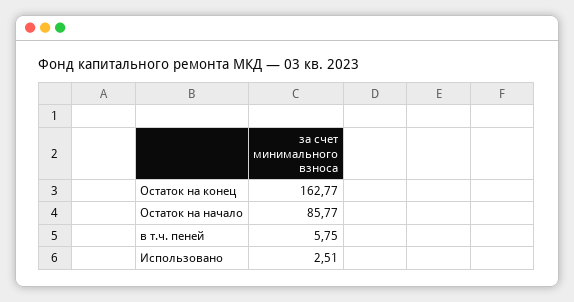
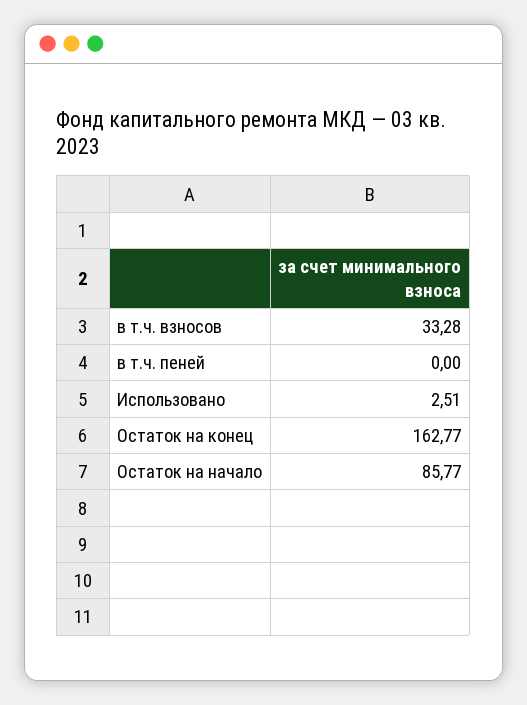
  {
    "Остаток на конец": 162.77,
    "Остаток на начало": 85.77,
-   "в т.ч. пеней": 5.75,
+   "в т.ч. пеней": 0,
-   "Использовано": 2.51
+   "Использовано": 2.51,
+   "в т.ч. взносов": 33.28
  }

